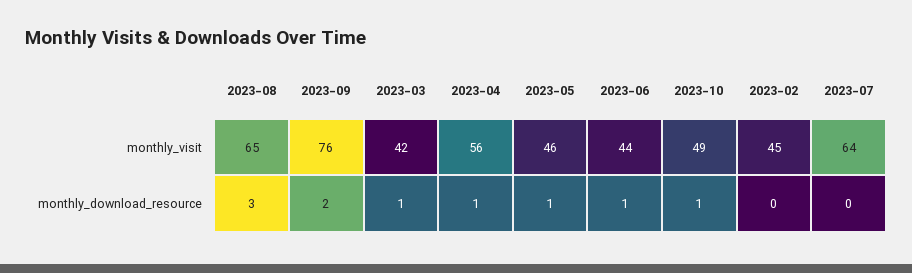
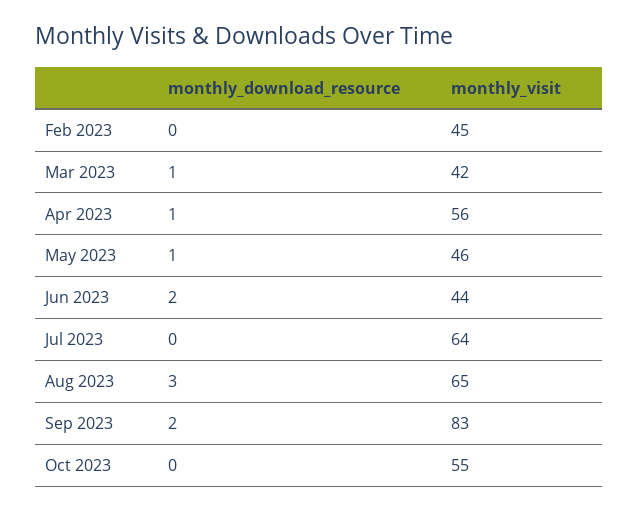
  {
    "2023-08": {
      "monthly_visit": 65,
      "monthly_download_resource": 3
    },
    "2023-09": {
-     "monthly_visit": 76,
+     "monthly_visit": 83,
      "monthly_download_resource": 2
    },
    "2023-03": {
      "monthly_visit": 42,
      "monthly_download_resource": 1
    },
    "2023-04": {
      "monthly_visit": 56,
      "monthly_download_resource": 1
    },
    "2023-05": {
      "monthly_visit": 46,
      "monthly_download_resource": 1
    },
    "2023-06": {
      "monthly_visit": 44,
-     "monthly_download_resource": 1
+     "monthly_download_resource": 2
    },
    "2023-10": {
-     "monthly_visit": 49,
+     "monthly_visit": 55,
-     "monthly_download_resource": 1
+     "monthly_download_resource": 0
    },
    "2023-02": {
      "monthly_visit": 45,
      "monthly_download_resource": 0
    },
    "2023-07": {
      "monthly_visit": 64,
      "monthly_download_resource": 0
    }
  }

